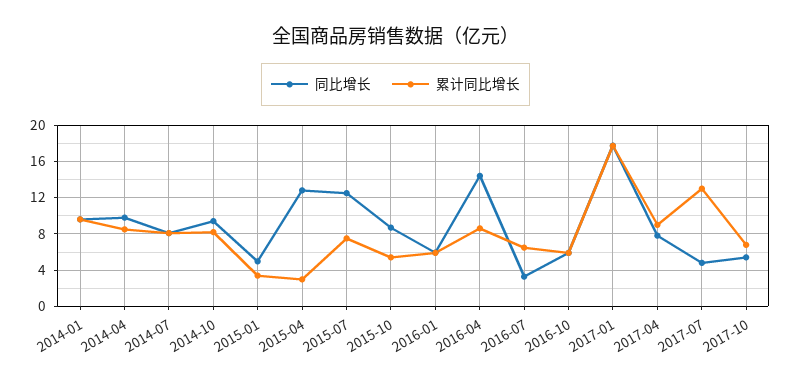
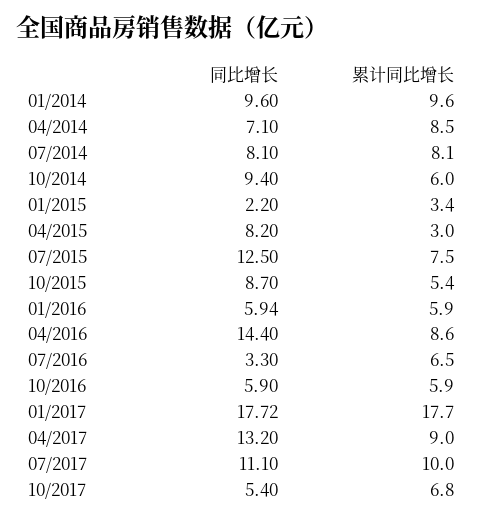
  {
    "同比增长": {
      "2014-01": 9.6,
-     "2014-04": 10,
+     "2014-04": 7.1,
      "2014-07": 8.1,
      "2014-10": 9.4,
-     "2015-01": 5,
+     "2015-01": 2.2,
-     "2015-04": 13,
+     "2015-04": 8.2,
      "2015-07": 12.5,
      "2015-10": 8.7,
      "2016-01": 5.94,
      "2016-04": 14.4,
      "2016-07": 3.3,
      "2016-10": 5.9,
      "2017-01": 17.72,
-     "2017-04": 8,
+     "2017-04": 13.2,
-     "2017-07": 5,
+     "2017-07": 11.1,
      "2017-10": 5.4
    },
    "累计同比增长": {
      "2014-01": 9.6,
      "2014-04": 8.5,
      "2014-07": 8.1,
-     "2014-10": 8,
+     "2014-10": 6,
      "2015-01": 3.4,
      "2015-04": 3,
      "2015-07": 7.5,
      "2015-10": 5.4,
      "2016-01": 5.9,
      "2016-04": 8.6,
      "2016-07": 6.5,
      "2016-10": 5.9,
      "2017-01": 17.7,
      "2017-04": 9,
-     "2017-07": 13,
+     "2017-07": 10,
      "2017-10": 6.8
    }
  }

